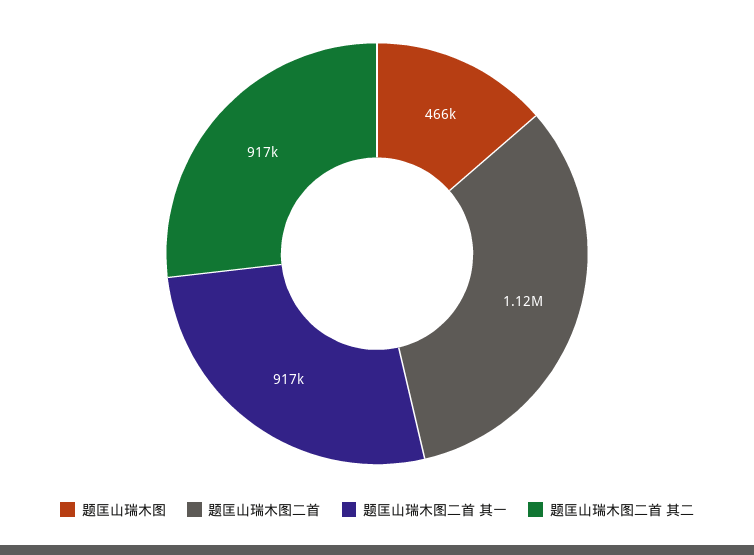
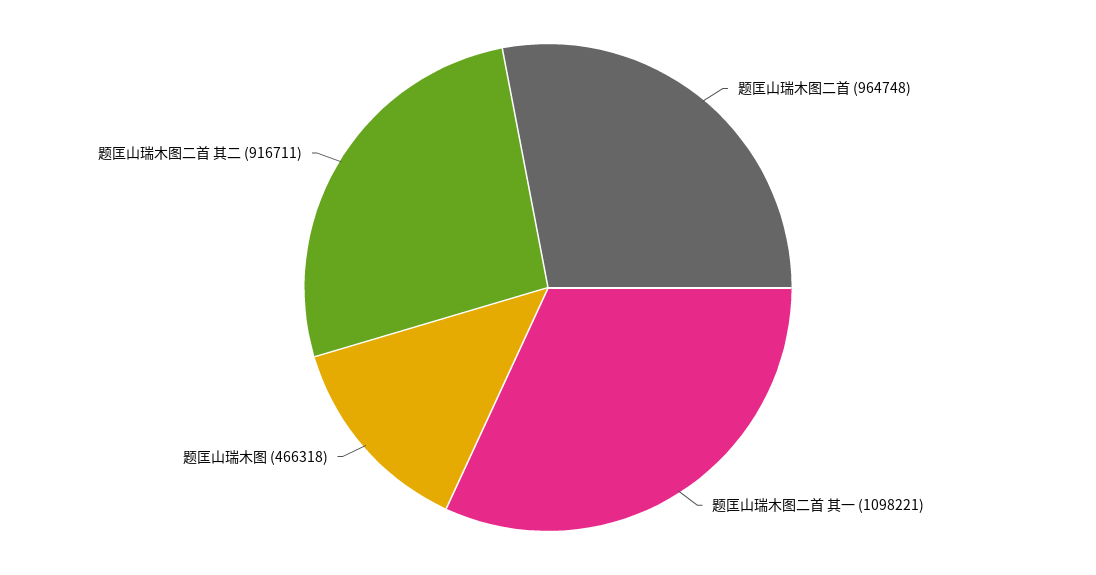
  {
    "题匡山瑞木图": 466318,
-   "题匡山瑞木图二首": 1120000,
+   "题匡山瑞木图二首": 964748,
-   "题匡山瑞木图二首 其一": 917000,
+   "题匡山瑞木图二首 其一": 1098221,
    "题匡山瑞木图二首 其二": 916711
  }

